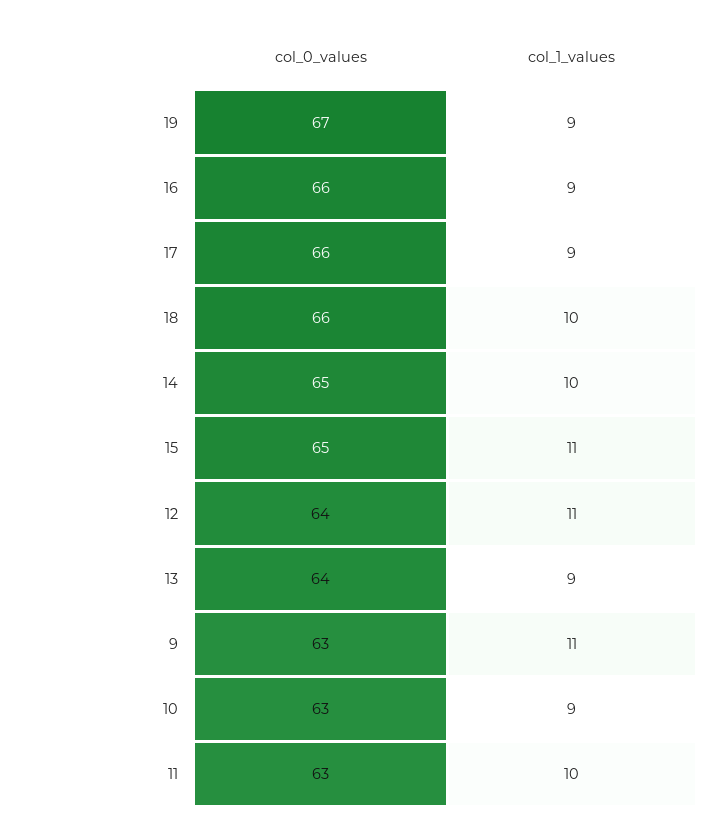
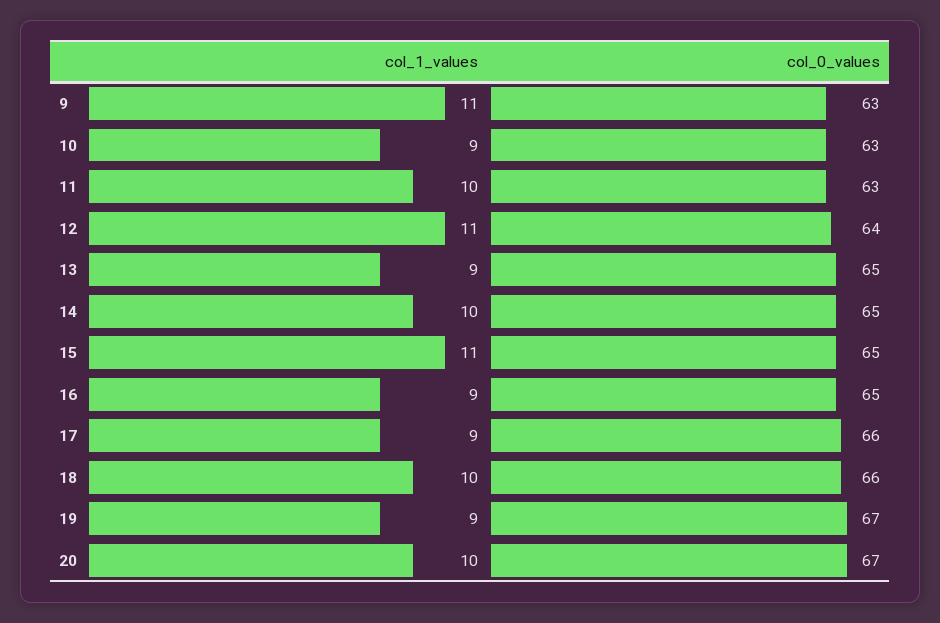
  {
    "col_0_values": {
      "19": 67,
-     "16": 66,
+     "16": 65,
      "17": 66,
      "18": 66,
      "14": 65,
      "15": 65,
      "12": 64,
-     "13": 64,
+     "13": 65,
      "9": 63,
      "10": 63,
-     "11": 63
+     "11": 63,
+     "20": 67
    },
    "col_1_values": {
      "19": 9,
      "16": 9,
      "17": 9,
      "18": 10,
      "14": 10,
      "15": 11,
      "12": 11,
      "13": 9,
      "9": 11,
      "10": 9,
-     "11": 10
+     "11": 10,
+     "20": 10
    }
  }

